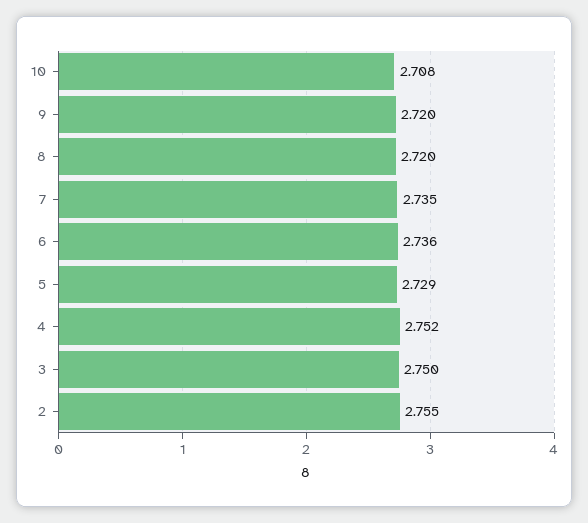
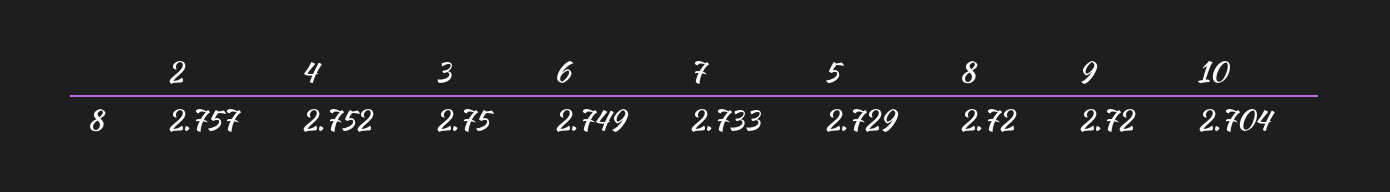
  {
-   "10": 2.708,
+   "10": 2.704,
    "9": 2.72,
    "8": 2.72,
-   "7": 2.735,
+   "7": 2.733,
-   "6": 2.736,
+   "6": 2.749,
    "5": 2.729,
    "4": 2.752,
    "3": 2.75,
-   "2": 2.755
+   "2": 2.757
  }

